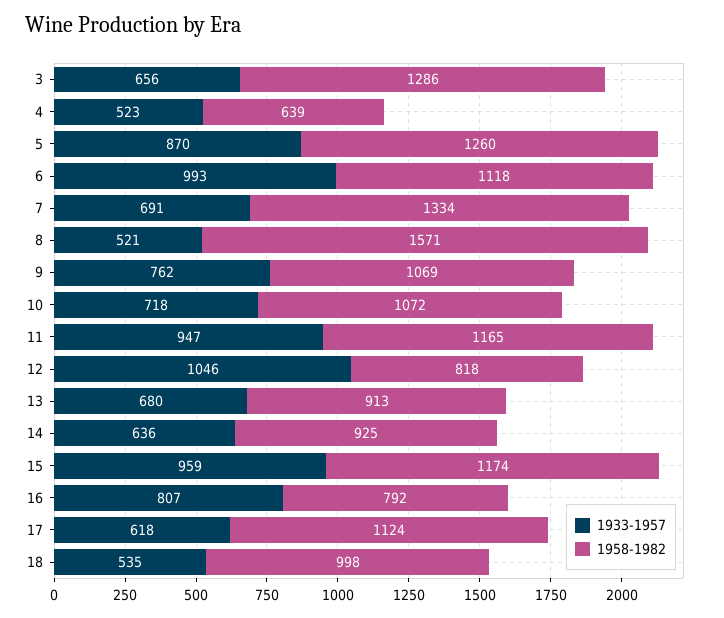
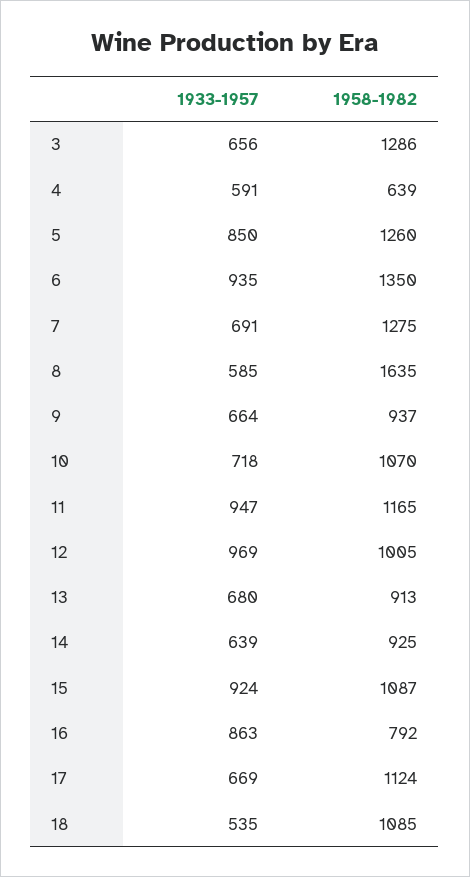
  {
    "1933-1957": {
      "3": 656,
-     "4": 523,
+     "4": 591,
-     "5": 870,
+     "5": 850,
-     "6": 993,
+     "6": 935,
      "7": 691,
-     "8": 521,
+     "8": 585,
-     "9": 762,
+     "9": 664,
      "10": 718,
      "11": 947,
-     "12": 1046,
+     "12": 969,
      "13": 680,
-     "14": 636,
+     "14": 639,
-     "15": 959,
+     "15": 924,
-     "16": 807,
+     "16": 863,
-     "17": 618,
+     "17": 669,
      "18": 535
    },
    "1958-1982": {
      "3": 1286,
      "4": 639,
      "5": 1260,
-     "6": 1118,
+     "6": 1350,
-     "7": 1334,
+     "7": 1275,
-     "8": 1571,
+     "8": 1635,
-     "9": 1069,
+     "9": 937,
-     "10": 1072,
+     "10": 1070,
      "11": 1165,
-     "12": 818,
+     "12": 1005,
      "13": 913,
      "14": 925,
-     "15": 1174,
+     "15": 1087,
      "16": 792,
      "17": 1124,
-     "18": 998
+     "18": 1085
    }
  }

